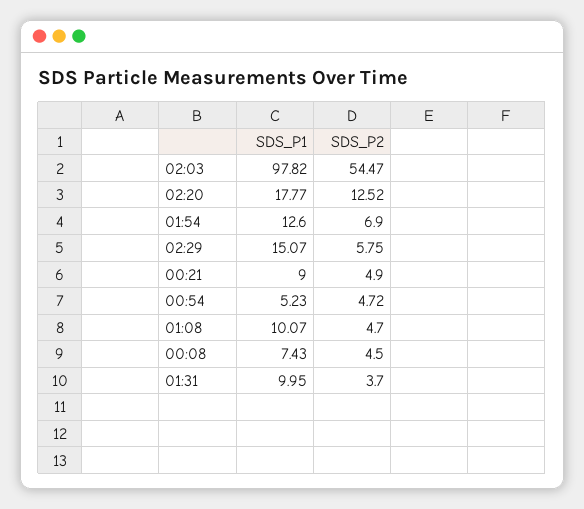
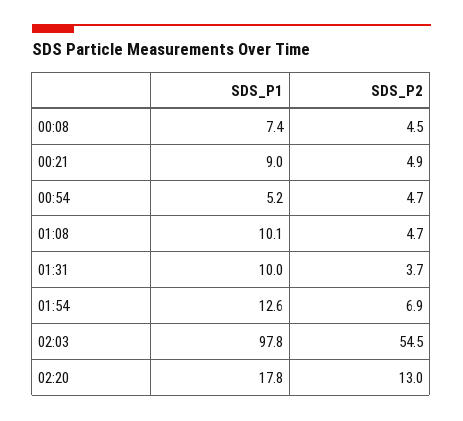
  {
    "SDS_P1": {
      "02:03": 97.82,
      "02:20": 17.77,
      "01:54": 12.6,
-     "02:29": 15.07,
      "00:21": 9,
      "00:54": 5.23,
      "01:08": 10.07,
      "00:08": 7.43,
      "01:31": 9.95
    },
    "SDS_P2": {
      "02:03": 54.47,
-     "02:20": 12.52,
+     "02:20": 13,
      "01:54": 6.9,
-     "02:29": 5.75,
      "00:21": 4.9,
      "00:54": 4.72,
      "01:08": 4.7,
      "00:08": 4.5,
      "01:31": 3.7
    }
  }

